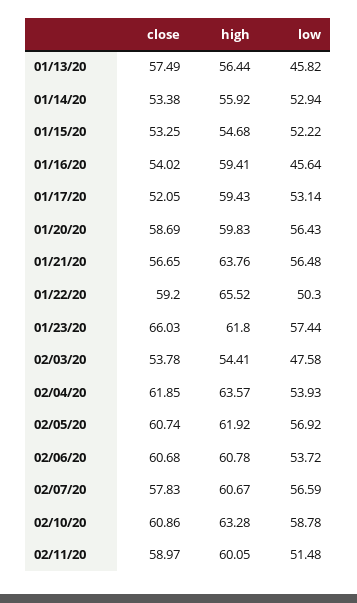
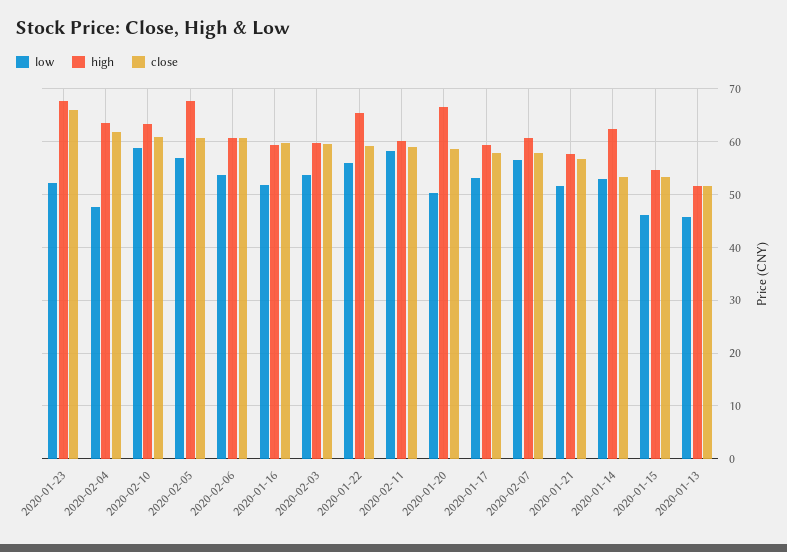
  {
    "close": {
-     "01/13/20": 57.49,
+     "01/13/20": 52,
      "01/14/20": 53.38,
      "01/15/20": 53.25,
-     "01/16/20": 54.02,
+     "01/16/20": 60,
-     "01/17/20": 52.05,
+     "01/17/20": 58,
      "01/20/20": 58.69,
      "01/21/20": 56.65,
      "01/22/20": 59.2,
      "01/23/20": 66.03,
-     "02/03/20": 53.78,
+     "02/03/20": 60,
      "02/04/20": 61.85,
      "02/05/20": 60.74,
      "02/06/20": 60.68,
      "02/07/20": 57.83,
      "02/10/20": 60.86,
      "02/11/20": 58.97
    },
    "high": {
-     "01/13/20": 56.44,
+     "01/13/20": 52,
-     "01/14/20": 55.92,
+     "01/14/20": 62,
      "01/15/20": 54.68,
      "01/16/20": 59.41,
      "01/17/20": 59.43,
-     "01/20/20": 59.83,
+     "01/20/20": 66,
-     "01/21/20": 63.76,
+     "01/21/20": 58,
      "01/22/20": 65.52,
-     "01/23/20": 61.8,
+     "01/23/20": 68,
-     "02/03/20": 54.41,
+     "02/03/20": 60,
      "02/04/20": 63.57,
-     "02/05/20": 61.92,
+     "02/05/20": 68,
      "02/06/20": 60.78,
      "02/07/20": 60.67,
      "02/10/20": 63.28,
      "02/11/20": 60.05
    },
    "low": {
      "01/13/20": 45.82,
      "01/14/20": 52.94,
-     "01/15/20": 52.22,
+     "01/15/20": 46,
-     "01/16/20": 45.64,
+     "01/16/20": 52,
      "01/17/20": 53.14,
-     "01/20/20": 56.43,
+     "01/20/20": 50,
-     "01/21/20": 56.48,
+     "01/21/20": 52,
-     "01/22/20": 50.3,
+     "01/22/20": 56,
-     "01/23/20": 57.44,
+     "01/23/20": 52,
-     "02/03/20": 47.58,
+     "02/03/20": 54,
-     "02/04/20": 53.93,
+     "02/04/20": 48,
      "02/05/20": 56.92,
      "02/06/20": 53.72,
      "02/07/20": 56.59,
      "02/10/20": 58.78,
-     "02/11/20": 51.48
+     "02/11/20": 58
    }
  }

